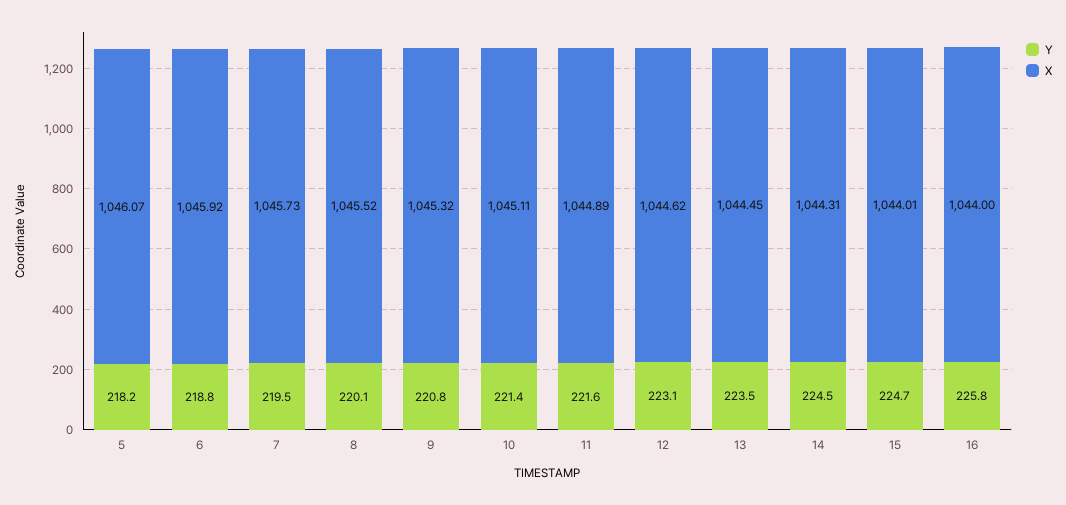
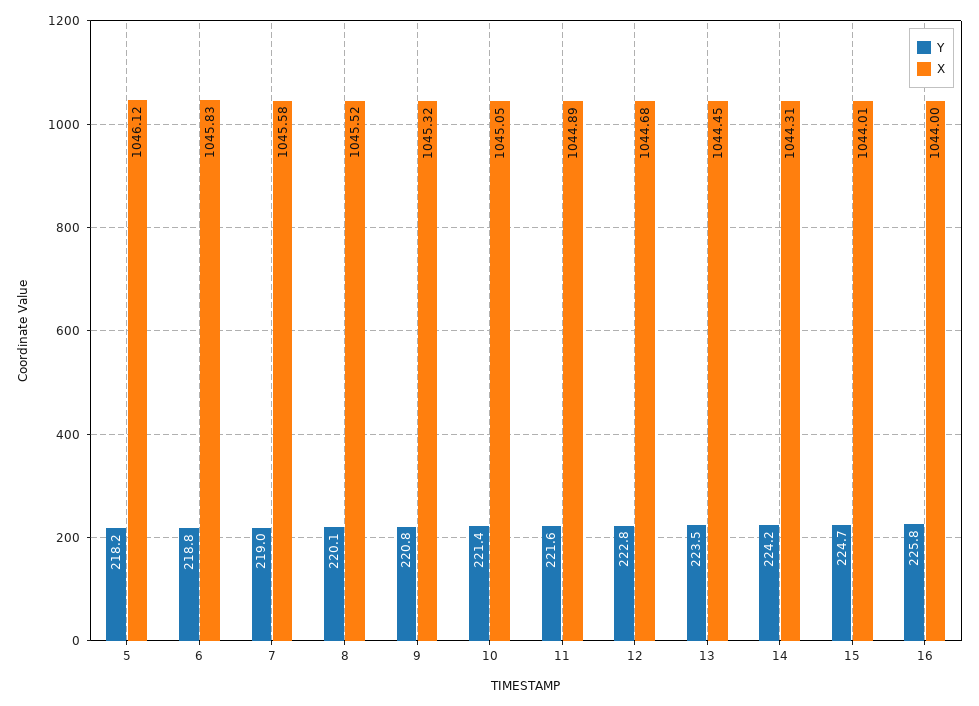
  {
    "Y": {
      "5": 218.2,
      "6": 218.8,
-     "7": 219.5,
+     "7": 219,
      "8": 220.1,
      "9": 220.8,
      "10": 221.4,
      "11": 221.6,
-     "12": 223.1,
+     "12": 222.8,
      "13": 223.5,
-     "14": 224.5,
+     "14": 224.2,
      "15": 224.7,
      "16": 225.8
    },
    "X": {
-     "5": 1046.07,
+     "5": 1046.12,
-     "6": 1045.92,
+     "6": 1045.83,
-     "7": 1045.73,
+     "7": 1045.58,
      "8": 1045.52,
      "9": 1045.32,
-     "10": 1045.11,
+     "10": 1045.05,
      "11": 1044.89,
-     "12": 1044.62,
+     "12": 1044.68,
      "13": 1044.45,
      "14": 1044.31,
      "15": 1044.01,
      "16": 1044
    }
  }

